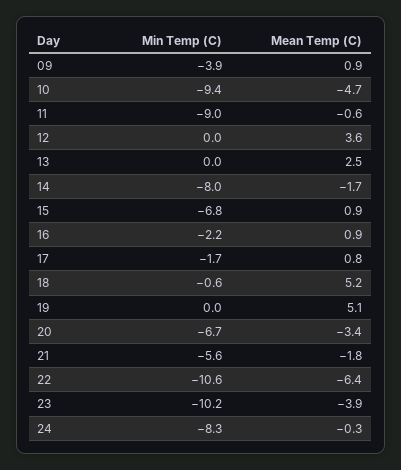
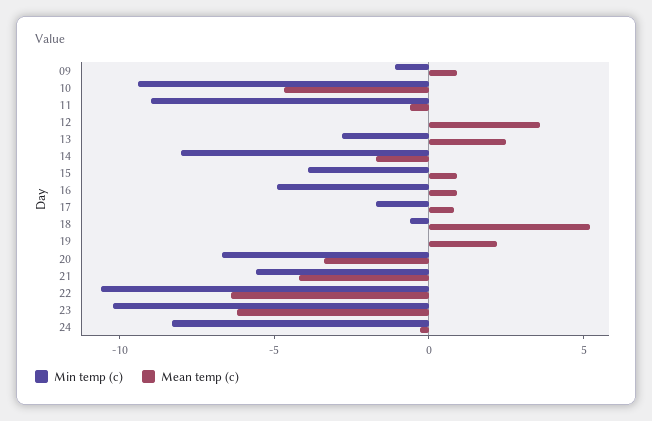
  {
    "Min Temp (C)": {
-     "09": -3.9,
+     "09": -1,
      "10": -9.4,
      "11": -9,
      "12": 0,
-     "13": 0,
+     "13": -3,
      "14": -8,
-     "15": -6.8,
+     "15": -4,
-     "16": -2.2,
+     "16": -5,
      "17": -1.7,
      "18": -0.6,
      "19": 0,
      "20": -6.7,
      "21": -5.6,
      "22": -10.6,
      "23": -10.2,
      "24": -8.3
    },
    "Mean Temp (C)": {
      "09": 0.9,
      "10": -4.7,
      "11": -0.6,
      "12": 3.6,
      "13": 2.5,
      "14": -1.7,
      "15": 0.9,
      "16": 0.9,
      "17": 0.8,
      "18": 5.2,
-     "19": 5.1,
+     "19": 2,
      "20": -3.4,
-     "21": -1.8,
+     "21": -4,
      "22": -6.4,
-     "23": -3.9,
+     "23": -6,
      "24": -0.3
    }
  }

